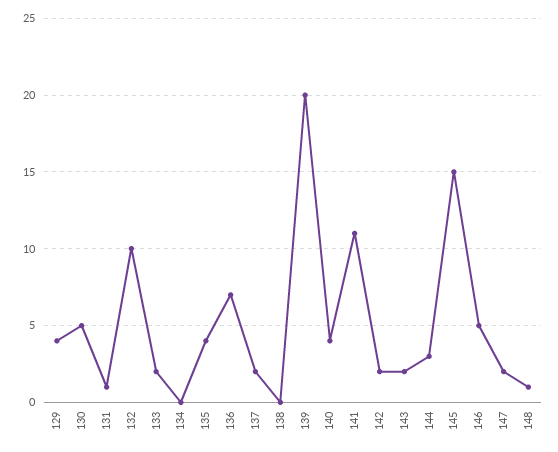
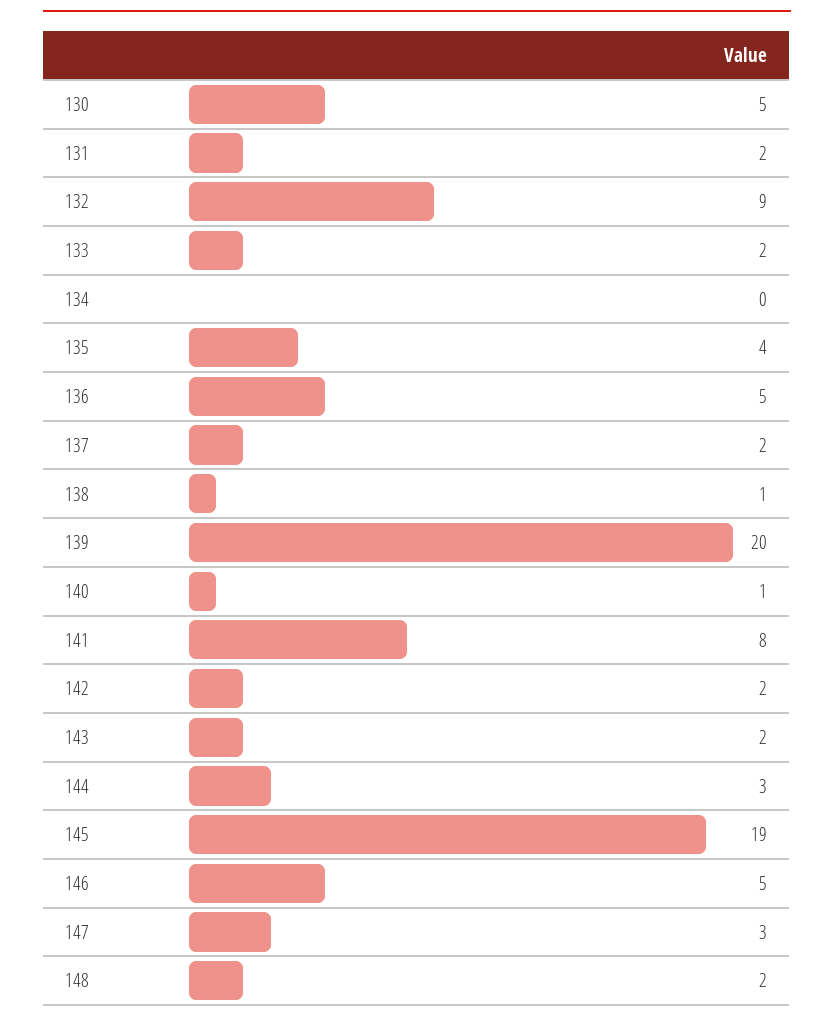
  {
-   "129": 4,
    "130": 5,
-   "131": 1,
+   "131": 2,
-   "132": 10,
+   "132": 9,
    "133": 2,
    "134": 0,
    "135": 4,
-   "136": 7,
+   "136": 5,
    "137": 2,
-   "138": 0,
+   "138": 1,
    "139": 20,
-   "140": 4,
+   "140": 1,
-   "141": 11,
+   "141": 8,
    "142": 2,
    "143": 2,
    "144": 3,
-   "145": 15,
+   "145": 19,
    "146": 5,
-   "147": 2,
+   "147": 3,
-   "148": 1
+   "148": 2
  }

